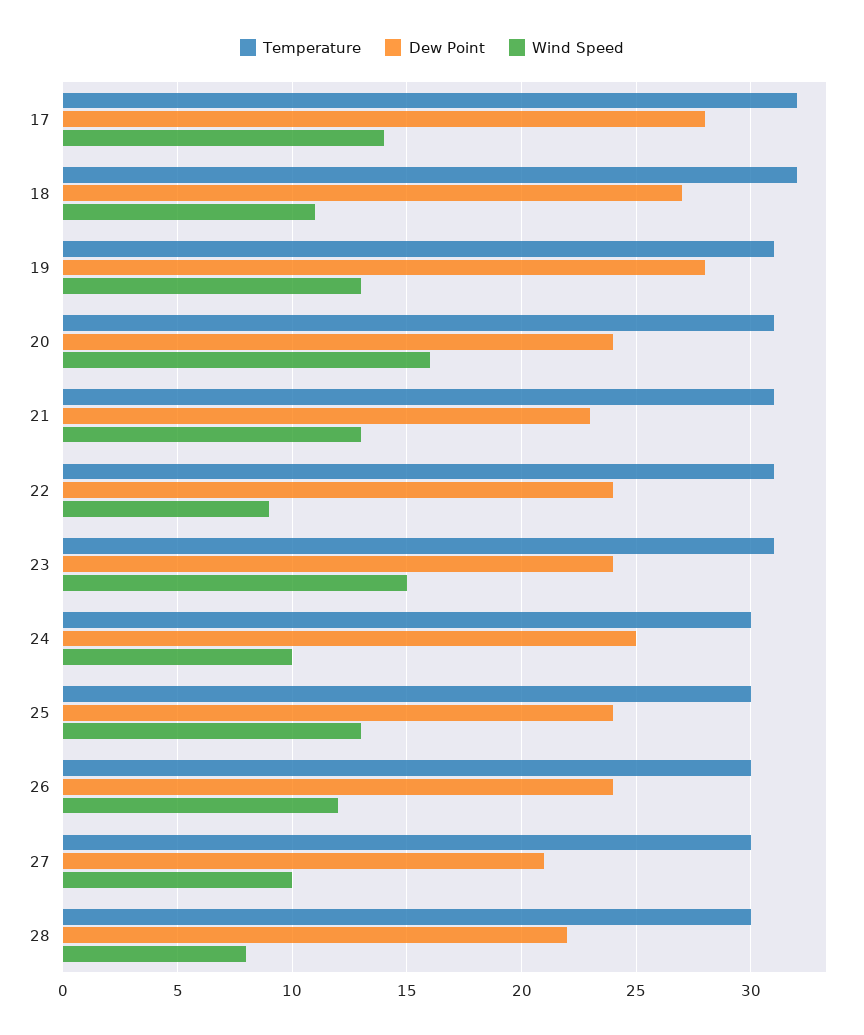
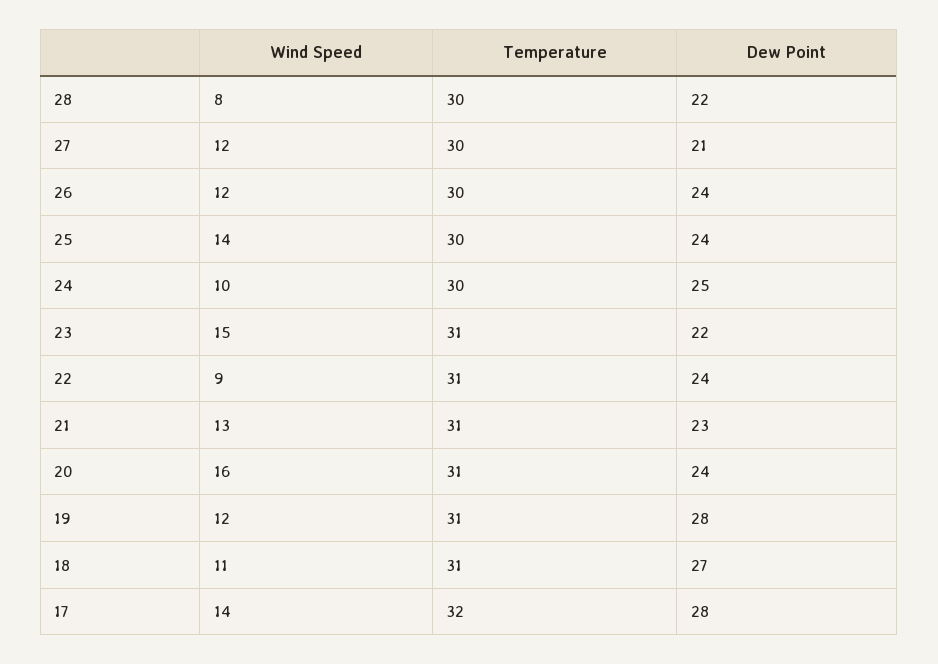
  {
    "Temperature": {
      "17": 32,
-     "18": 32,
+     "18": 31,
      "19": 31,
      "20": 31,
      "21": 31,
      "22": 31,
      "23": 31,
      "24": 30,
      "25": 30,
      "26": 30,
      "27": 30,
      "28": 30
    },
    "Dew Point": {
      "17": 28,
      "18": 27,
      "19": 28,
      "20": 24,
      "21": 23,
      "22": 24,
-     "23": 24,
+     "23": 22,
      "24": 25,
      "25": 24,
      "26": 24,
      "27": 21,
      "28": 22
    },
    "Wind Speed": {
      "17": 14,
      "18": 11,
-     "19": 13,
+     "19": 12,
      "20": 16,
      "21": 13,
      "22": 9,
      "23": 15,
      "24": 10,
-     "25": 13,
+     "25": 14,
      "26": 12,
-     "27": 10,
+     "27": 12,
      "28": 8
    }
  }

